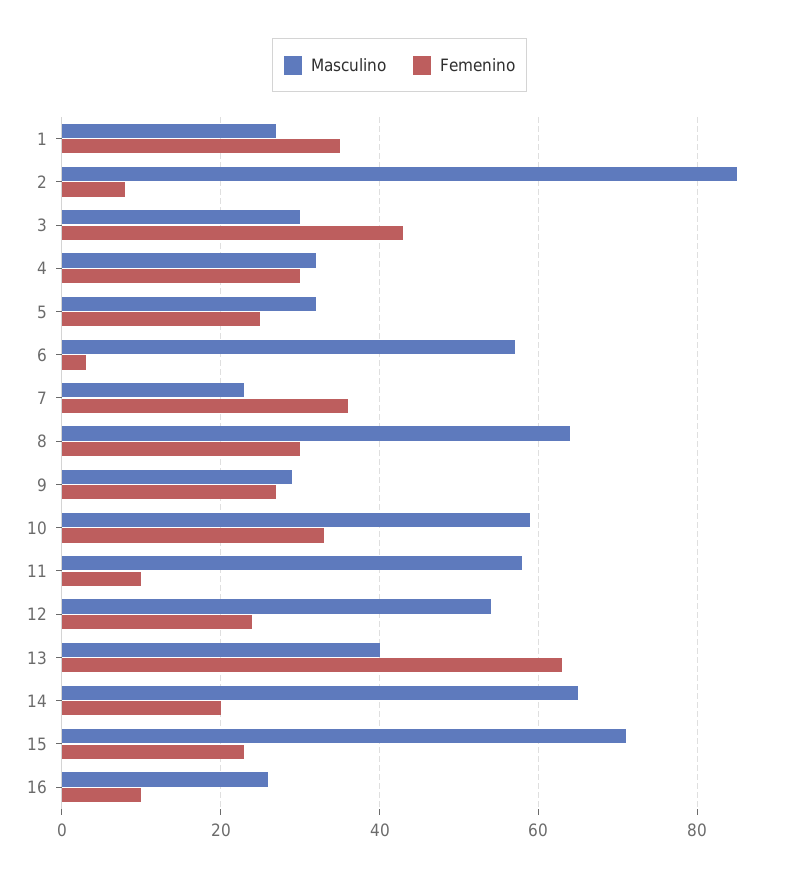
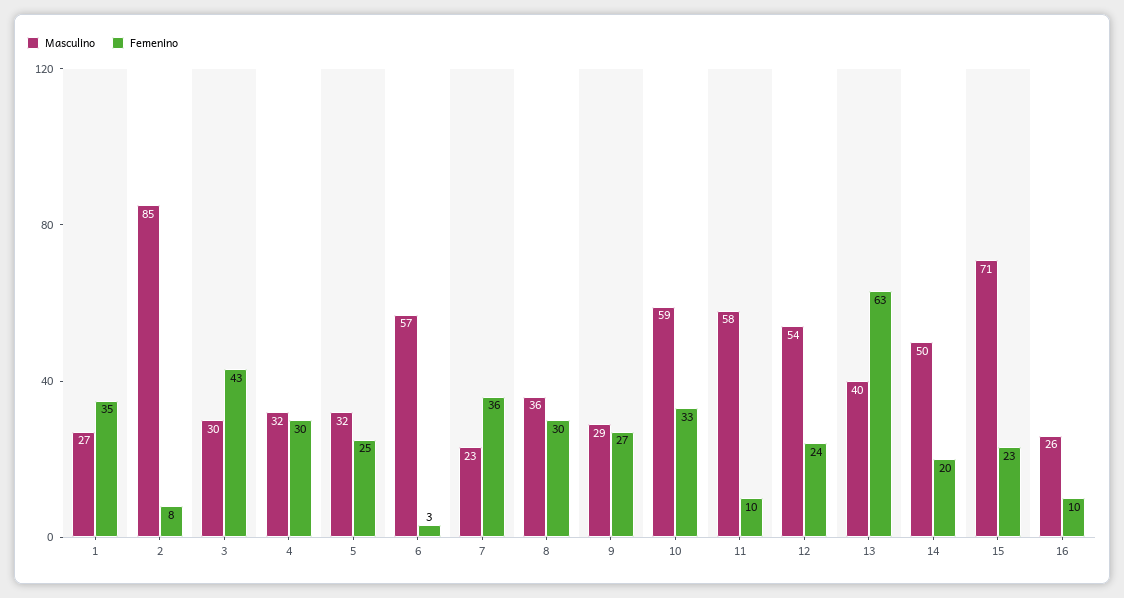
  {
    "Masculino": {
      "1": 27,
      "2": 85,
      "3": 30,
      "4": 32,
      "5": 32,
      "6": 57,
      "7": 23,
-     "8": 65,
+     "8": 36,
      "9": 29,
      "10": 59,
      "11": 58,
      "12": 54,
      "13": 40,
-     "14": 65,
+     "14": 50,
      "15": 71,
      "16": 26
    },
    "Femenino": {
      "1": 35,
      "2": 8,
      "3": 43,
      "4": 30,
      "5": 25,
      "6": 3,
      "7": 36,
      "8": 30,
      "9": 27,
      "10": 33,
      "11": 10,
      "12": 24,
      "13": 63,
      "14": 20,
      "15": 23,
      "16": 10
    }
  }

